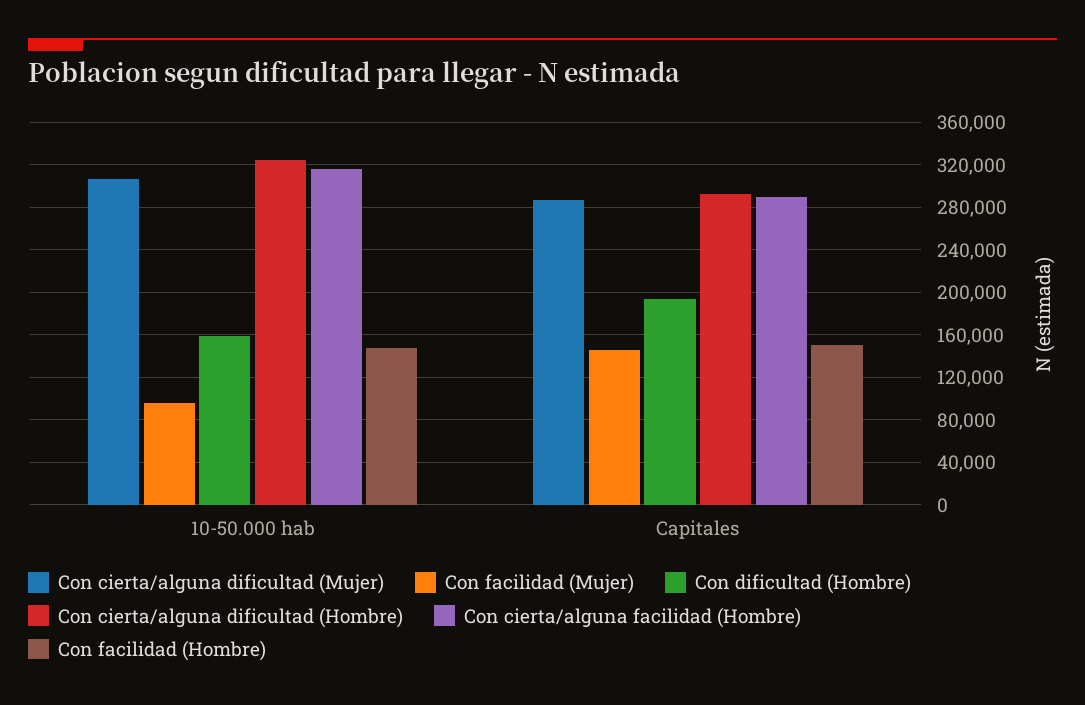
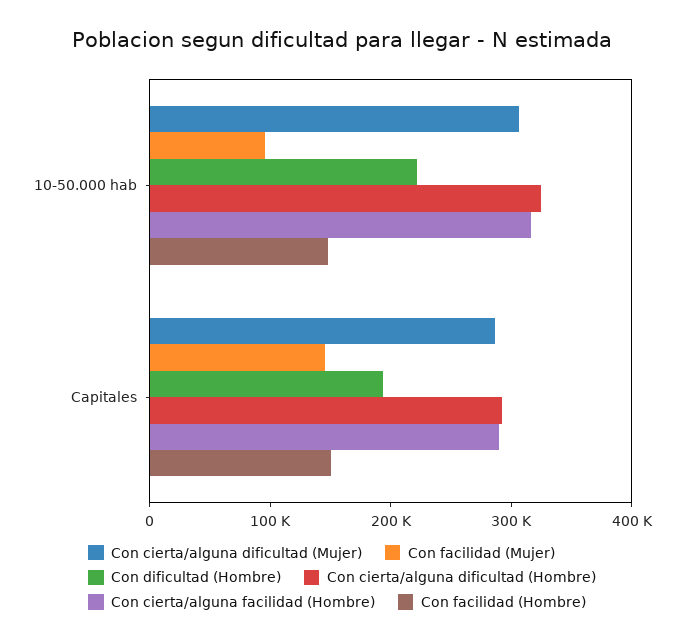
  {
    "Con cierta/alguna dificultad (Mujer)": {
      "10-50.000 hab": 310000,
      "Capitales": 290000
    },
    "Con facilidad (Mujer)": {
      "10-50.000 hab": 100000,
      "Capitales": 150000
    },
    "Con dificultad (Hombre)": {
-     "10-50.000 hab": 160000,
+     "10-50.000 hab": 220000,
      "Capitales": 190000
    },
    "Con cierta/alguna dificultad (Hombre)": {
      "10-50.000 hab": 320000,
      "Capitales": 290000
    },
    "Con cierta/alguna facilidad (Hombre)": {
      "10-50.000 hab": 320000,
      "Capitales": 290000
    },
    "Con facilidad (Hombre)": {
      "10-50.000 hab": 150000,
      "Capitales": 150000
    }
  }

